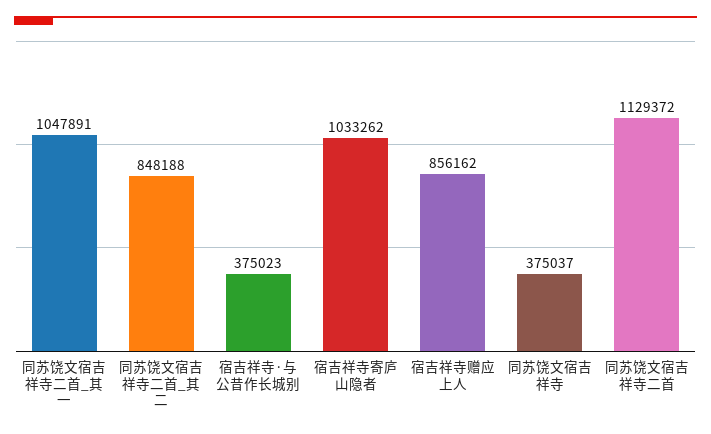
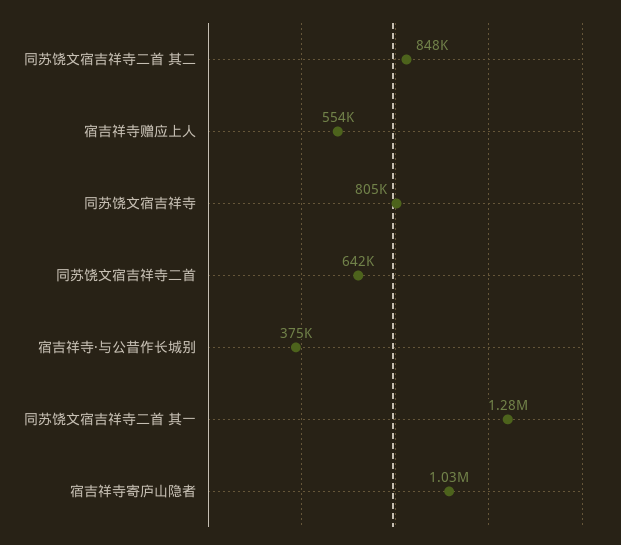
  {
-   "同苏饶文宿吉祥寺二首_其一": 1047891,
+   "同苏饶文宿吉祥寺二首_其一": 1280000,
    "同苏饶文宿吉祥寺二首_其二": 848188,
    "宿吉祥寺·与公昔作长城别": 375023,
    "宿吉祥寺寄庐山隐者": 1033262,
-   "宿吉祥寺赠应上人": 856162,
+   "宿吉祥寺赠应上人": 554000,
-   "同苏饶文宿吉祥寺": 375037,
+   "同苏饶文宿吉祥寺": 805000,
-   "同苏饶文宿吉祥寺二首": 1129372
+   "同苏饶文宿吉祥寺二首": 642000
  }

